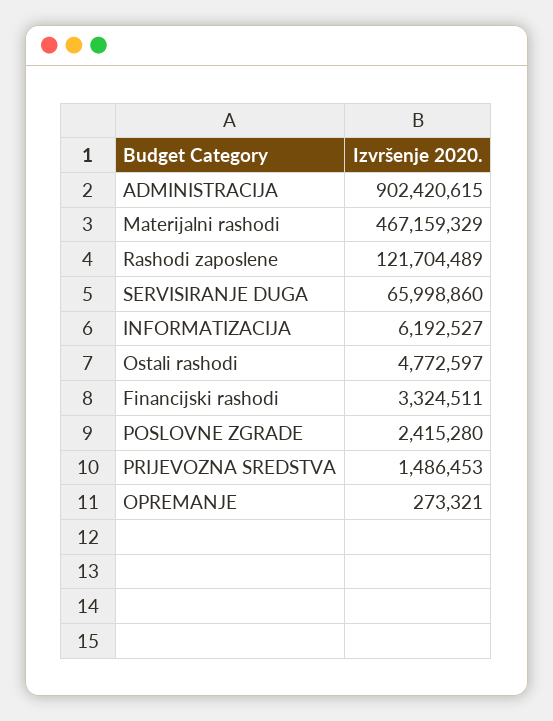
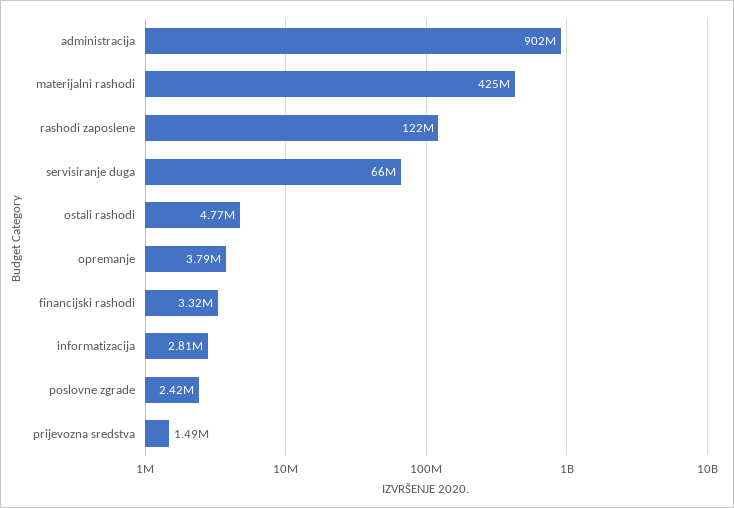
  {
    "ADMINISTRACIJA": 902420615,
-   "Materijalni rashodi": 467159329,
+   "Materijalni rashodi": 425000000,
    "Rashodi zaposlene": 121704489,
    "SERVISIRANJE DUGA": 65998860,
-   "INFORMATIZACIJA": 6192527,
+   "INFORMATIZACIJA": 2810000,
    "Ostali rashodi": 4772597,
    "Financijski rashodi": 3324511,
    "POSLOVNE ZGRADE": 2415280,
    "PRIJEVOZNA SREDSTVA": 1486453,
-   "OPREMANJE": 273321
+   "OPREMANJE": 3790000
  }

